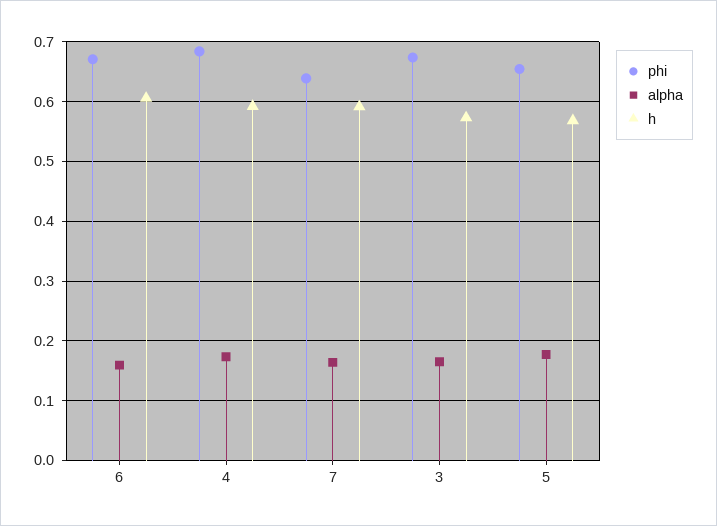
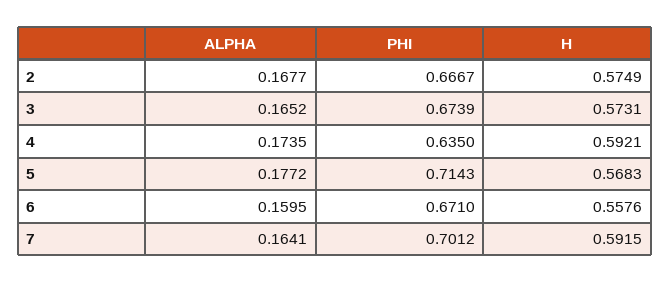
  {
    "phi": {
      "6": 0.671,
-     "4": 0.68,
+     "4": 0.635,
-     "7": 0.64,
+     "7": 0.7012,
      "3": 0.6739,
-     "5": 0.66
+     "5": 0.7143,
+     "2": 0.6667
    },
    "alpha": {
      "6": 0.1595,
      "4": 0.1735,
      "7": 0.1641,
      "3": 0.1652,
-     "5": 0.1772
+     "5": 0.1772,
+     "2": 0.1677
    },
    "h": {
-     "6": 0.6,
+     "6": 0.5576,
      "4": 0.5921,
      "7": 0.5915,
      "3": 0.5731,
-     "5": 0.5683
+     "5": 0.5683,
+     "2": 0.5749
    }
  }

